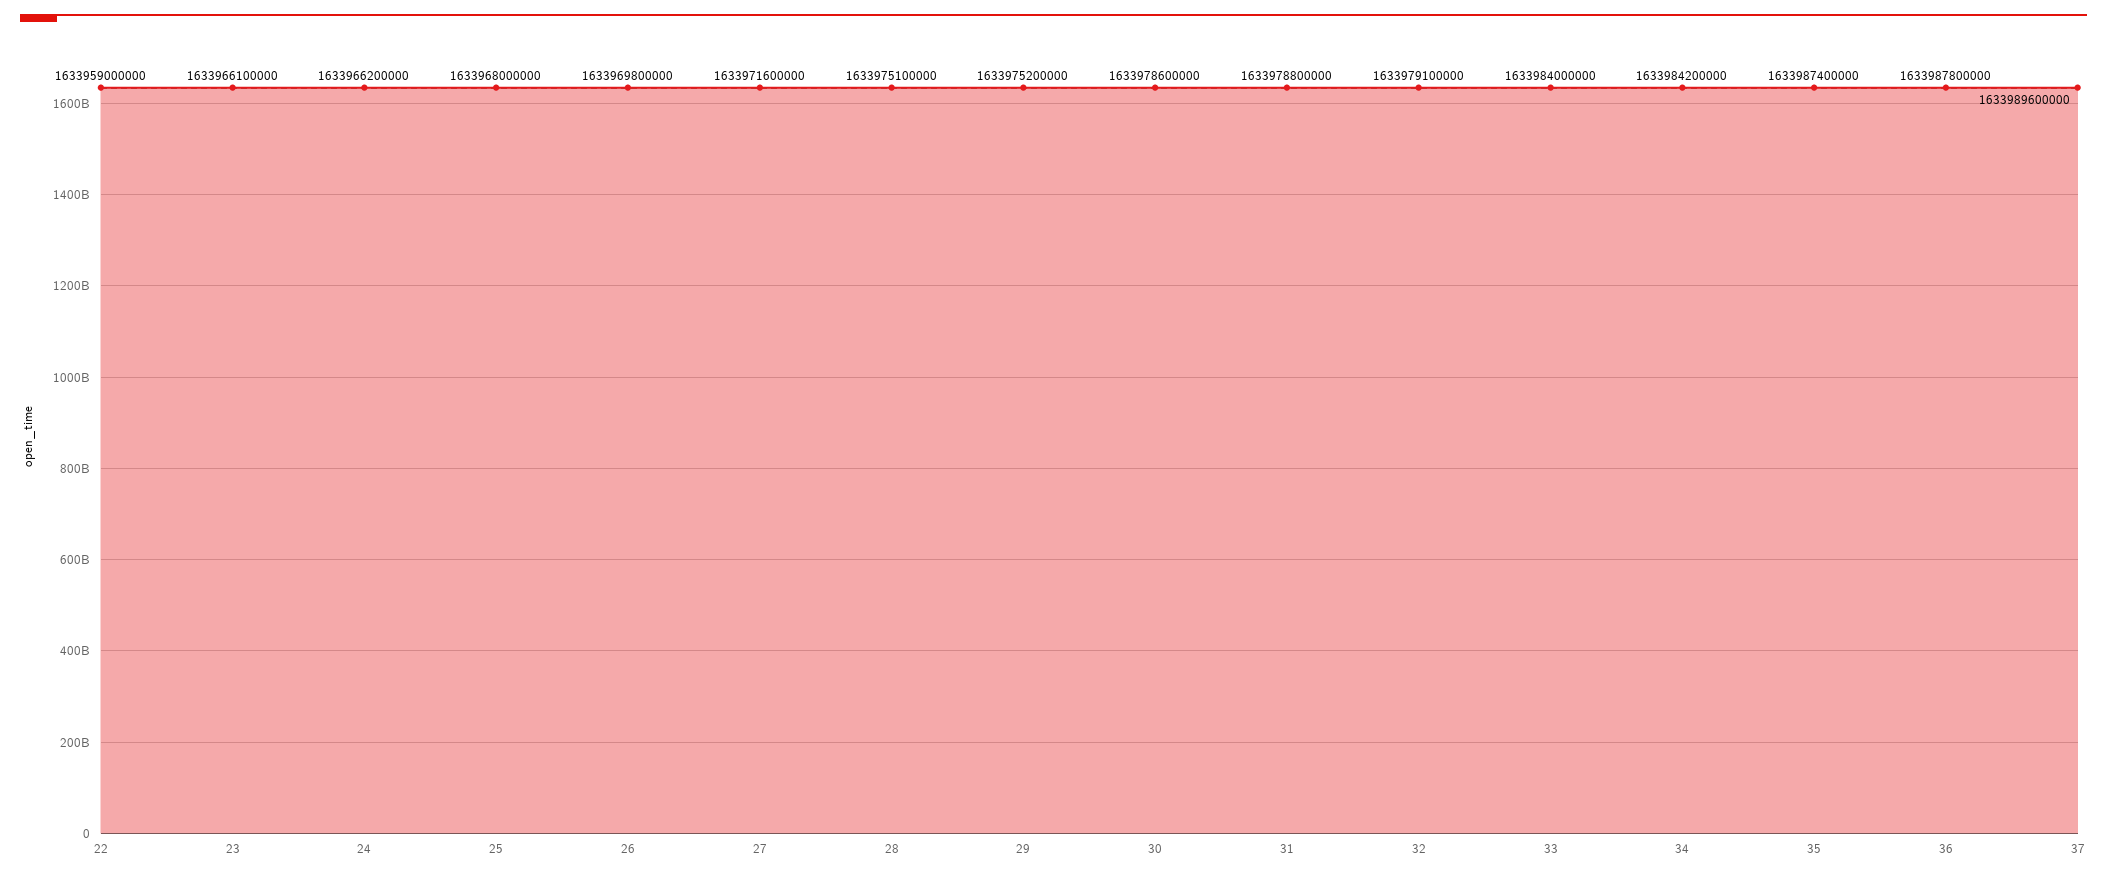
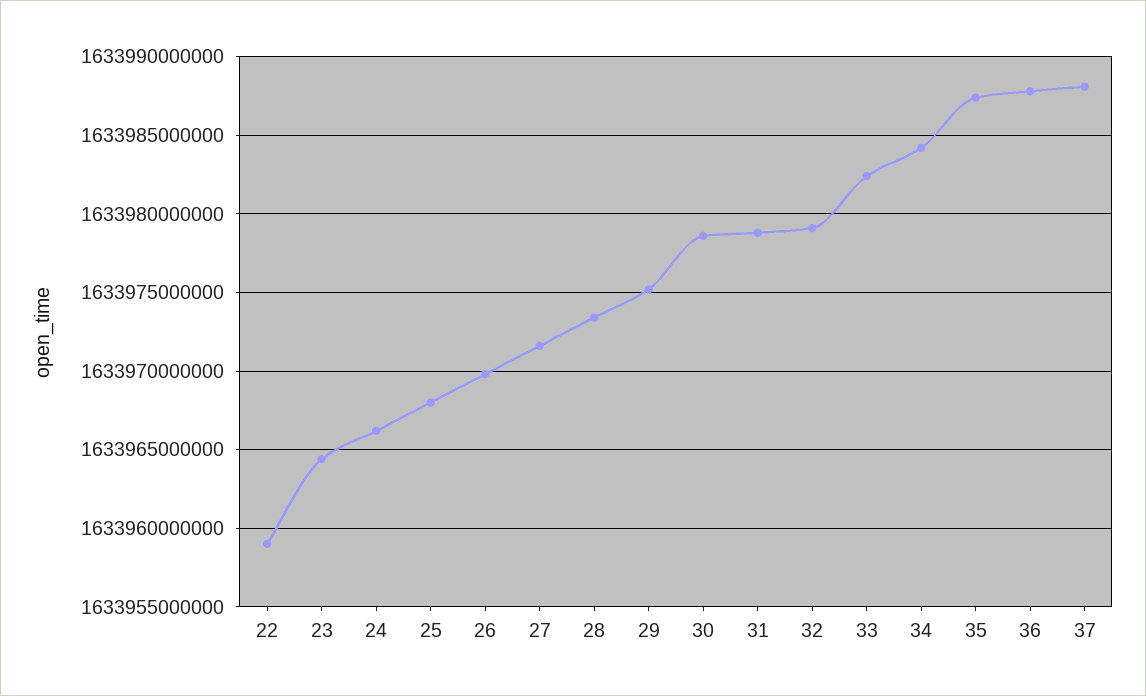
  {
    "22": 1633959000000,
-   "23": 1633966100000,
+   "23": 1633964500000,
    "24": 1633966200000,
    "25": 1633968000000,
    "26": 1633969800000,
    "27": 1633971600000,
-   "28": 1633975100000,
+   "28": 1633973500000,
    "29": 1633975200000,
    "30": 1633978600000,
    "31": 1633978800000,
    "32": 1633979100000,
-   "33": 1633984000000,
+   "33": 1633982500000,
    "34": 1633984200000,
    "35": 1633987400000,
    "36": 1633987800000,
-   "37": 1633989600000
+   "37": 1633988000000
  }

